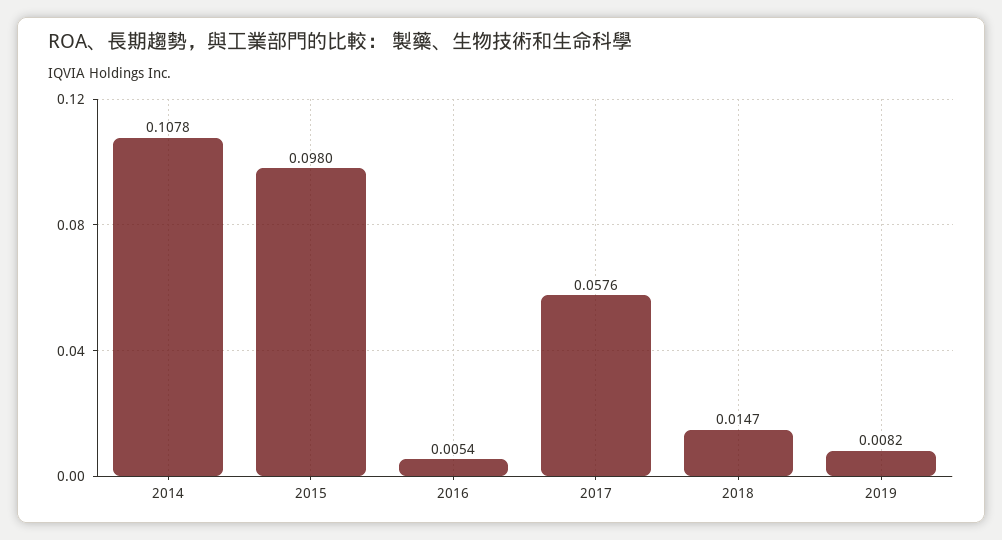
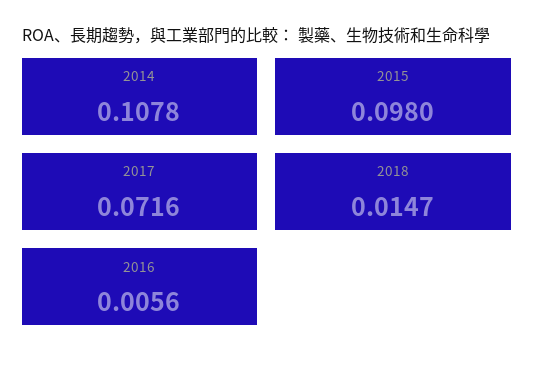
  {
    "2014": 0.1078,
    "2015": 0.098,
-   "2016": 0.0054,
+   "2016": 0.0056,
-   "2017": 0.0576,
+   "2017": 0.0716,
-   "2018": 0.0147,
+   "2018": 0.0147
-   "2019": 0.0082
  }

